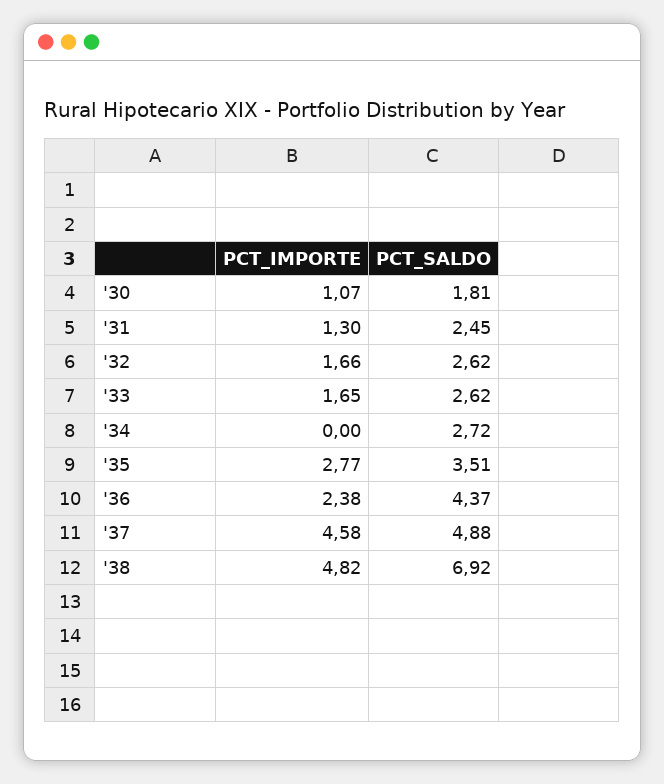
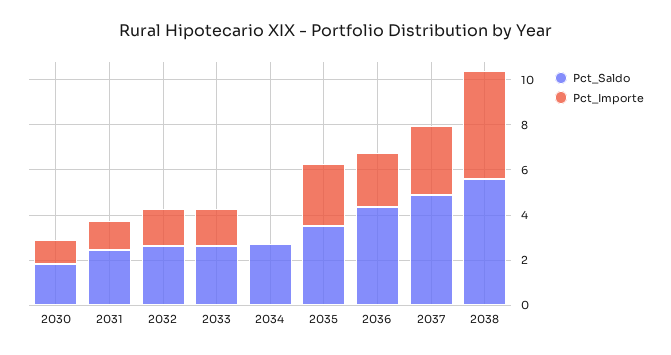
  {
    "PCT_IMPORTE": {
      "'30": 1.07,
      "'31": 1.3,
      "'32": 1.66,
      "'33": 1.65,
      "'34": 0,
      "'35": 2.77,
      "'36": 2.38,
-     "'37": 4.58,
+     "'37": 3,
      "'38": 4.82
    },
    "PCT_SALDO": {
      "'30": 1.81,
      "'31": 2.45,
      "'32": 2.62,
      "'33": 2.62,
      "'34": 2.72,
      "'35": 3.51,
      "'36": 4.37,
      "'37": 4.88,
-     "'38": 6.92
+     "'38": 5.5
    }
  }

